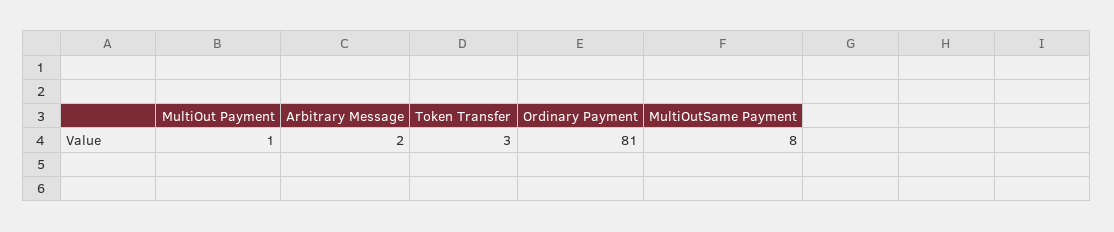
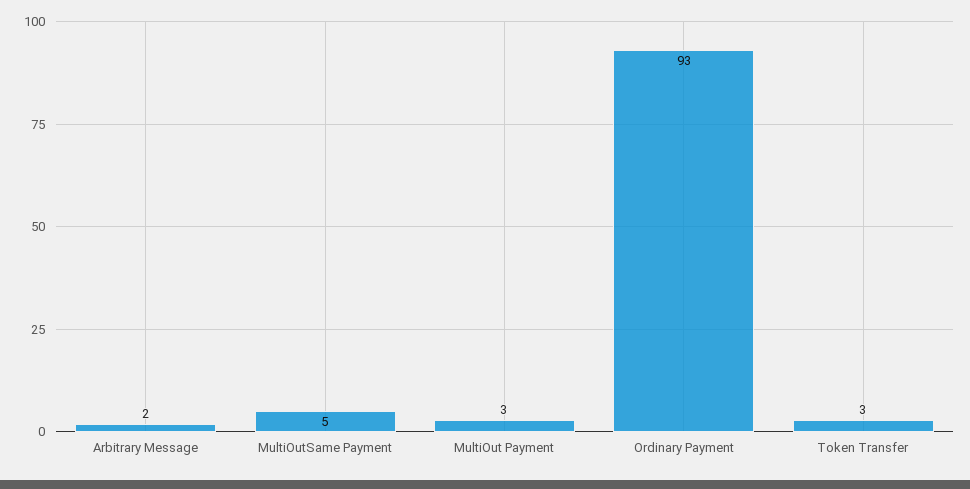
  {
-   "MultiOut Payment": 1,
+   "MultiOut Payment": 3,
    "Arbitrary Message": 2,
    "Token Transfer": 3,
-   "Ordinary Payment": 81,
+   "Ordinary Payment": 93,
-   "MultiOutSame Payment": 8
+   "MultiOutSame Payment": 5
  }

